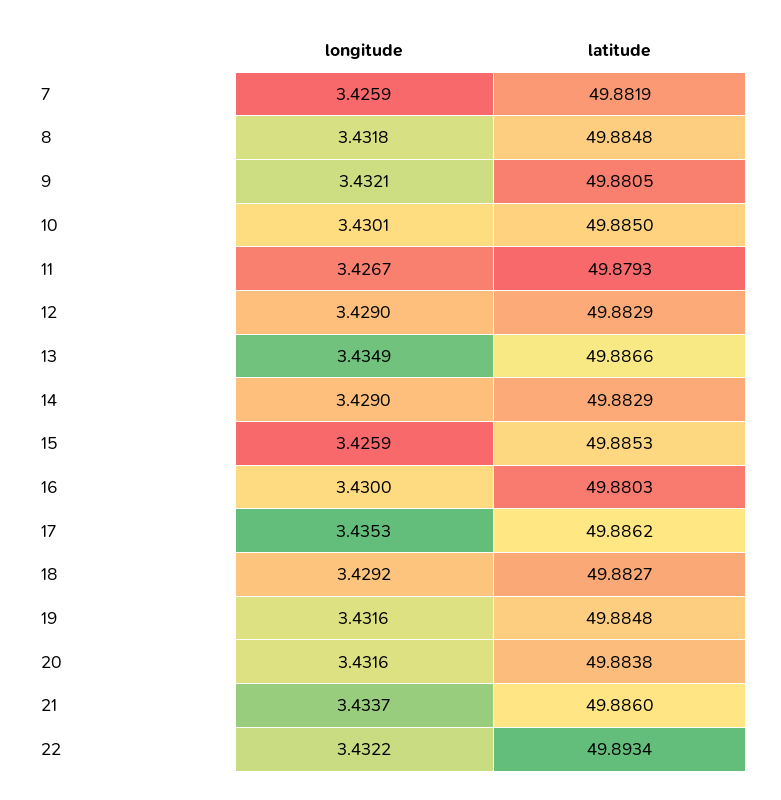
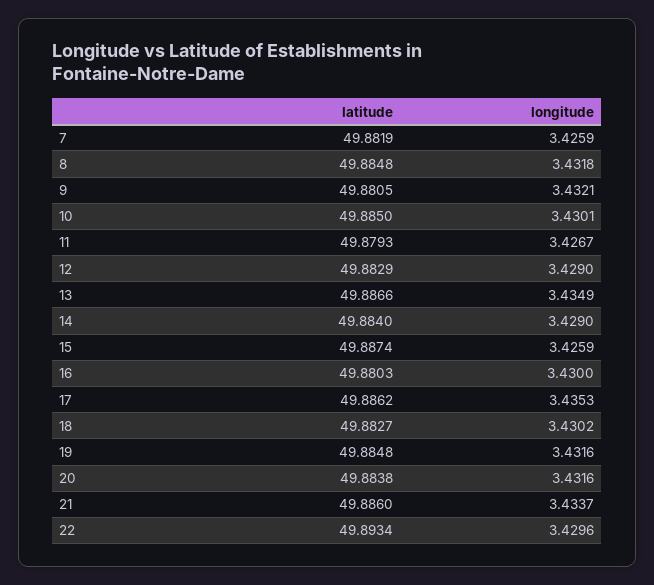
  {
    "longitude": {
      "7": 3.4259,
      "8": 3.4318,
      "9": 3.4321,
      "10": 3.4301,
      "11": 3.4267,
      "12": 3.429,
      "13": 3.4349,
      "14": 3.429,
      "15": 3.4259,
      "16": 3.43,
      "17": 3.4353,
-     "18": 3.4292,
+     "18": 3.4302,
      "19": 3.4316,
      "20": 3.4316,
      "21": 3.4337,
-     "22": 3.4322
+     "22": 3.4296
    },
    "latitude": {
      "7": 49.8819,
      "8": 49.8848,
      "9": 49.8805,
      "10": 49.885,
      "11": 49.8793,
      "12": 49.8829,
      "13": 49.8866,
-     "14": 49.8829,
+     "14": 49.884,
-     "15": 49.8853,
+     "15": 49.8874,
      "16": 49.8803,
      "17": 49.8862,
      "18": 49.8827,
      "19": 49.8848,
      "20": 49.8838,
      "21": 49.886,
      "22": 49.8934
    }
  }

